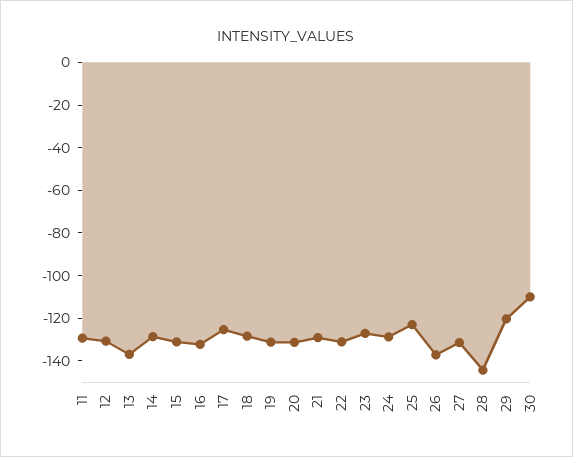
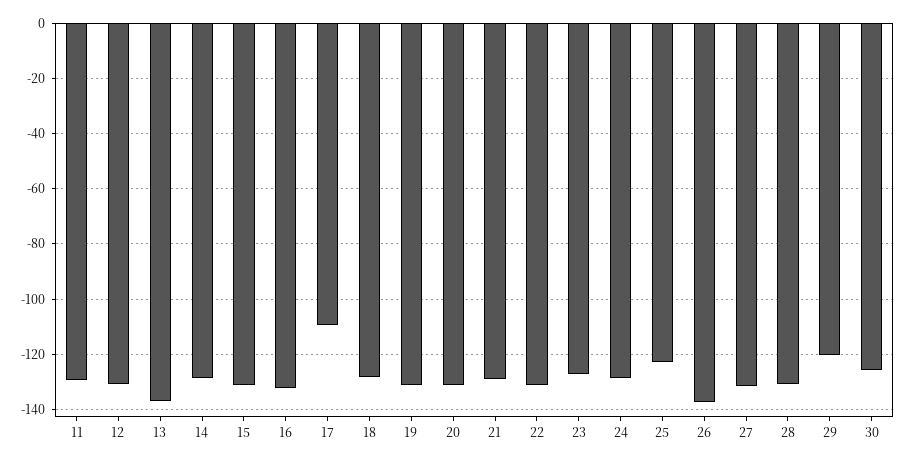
  {
    "11": -130,
    "12": -130,
    "13": -137.5,
    "14": -127.5,
    "15": -130,
    "16": -132.5,
-   "17": -125,
+   "17": -110,
    "18": -127.5,
    "19": -130,
    "20": -132.5,
    "21": -130,
    "22": -130,
    "23": -127.5,
    "24": -130,
    "25": -122.5,
    "26": -137.5,
    "27": -132.5,
-   "28": -145,
+   "28": -130,
    "29": -120,
-   "30": -110
+   "30": -125
  }

